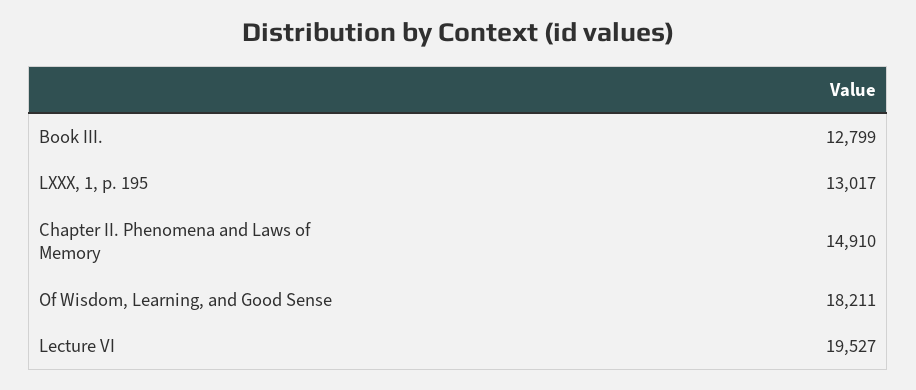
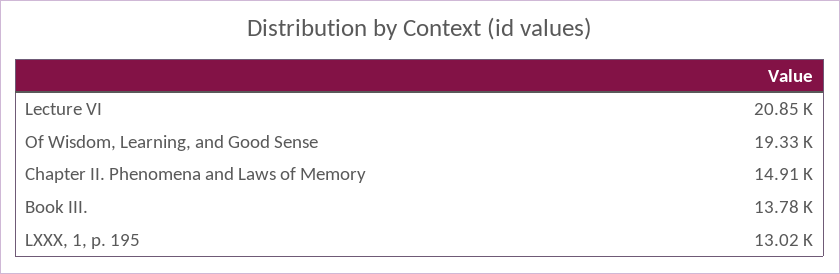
  {
-   "Book III.": 12799,
+   "Book III.": 13780,
    "LXXX, 1, p. 195": 13017,
    "Chapter II. Phenomena and Laws of Memory": 14910,
-   "Of Wisdom, Learning, and Good Sense": 18211,
+   "Of Wisdom, Learning, and Good Sense": 19330,
-   "Lecture VI": 19527
+   "Lecture VI": 20850
  }

